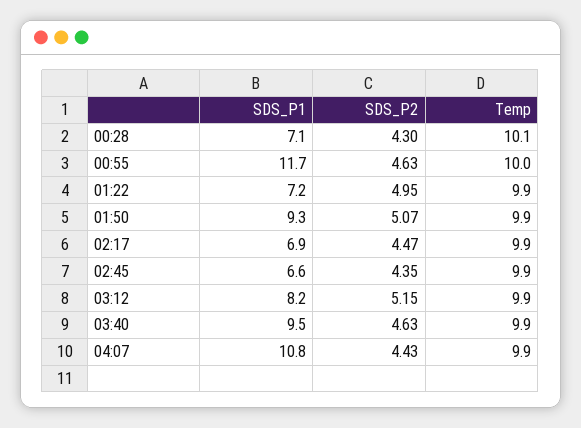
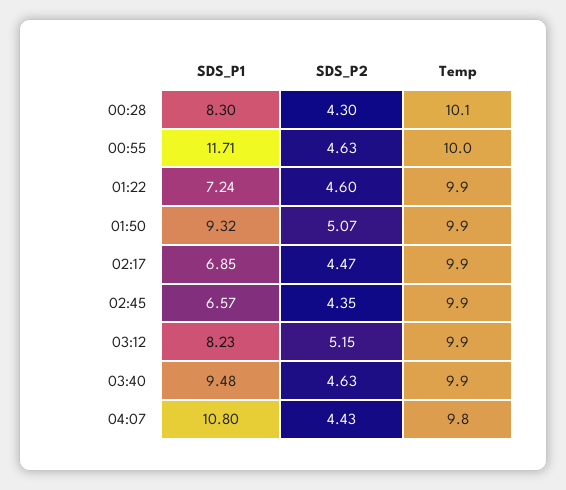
  {
    "SDS_P1": {
-     "00:28": 7.1,
+     "00:28": 8.3,
      "00:55": 11.71,
      "01:22": 7.24,
      "01:50": 9.32,
      "02:17": 6.85,
      "02:45": 6.57,
      "03:12": 8.23,
      "03:40": 9.48,
      "04:07": 10.8
    },
    "SDS_P2": {
      "00:28": 4.3,
      "00:55": 4.63,
-     "01:22": 4.95,
+     "01:22": 4.6,
      "01:50": 5.07,
      "02:17": 4.47,
      "02:45": 4.35,
      "03:12": 5.15,
      "03:40": 4.63,
      "04:07": 4.43
    },
    "Temp": {
      "00:28": 10.1,
      "00:55": 10,
      "01:22": 9.9,
      "01:50": 9.9,
      "02:17": 9.9,
      "02:45": 9.9,
      "03:12": 9.9,
      "03:40": 9.9,
-     "04:07": 9.9
+     "04:07": 9.8
    }
  }

